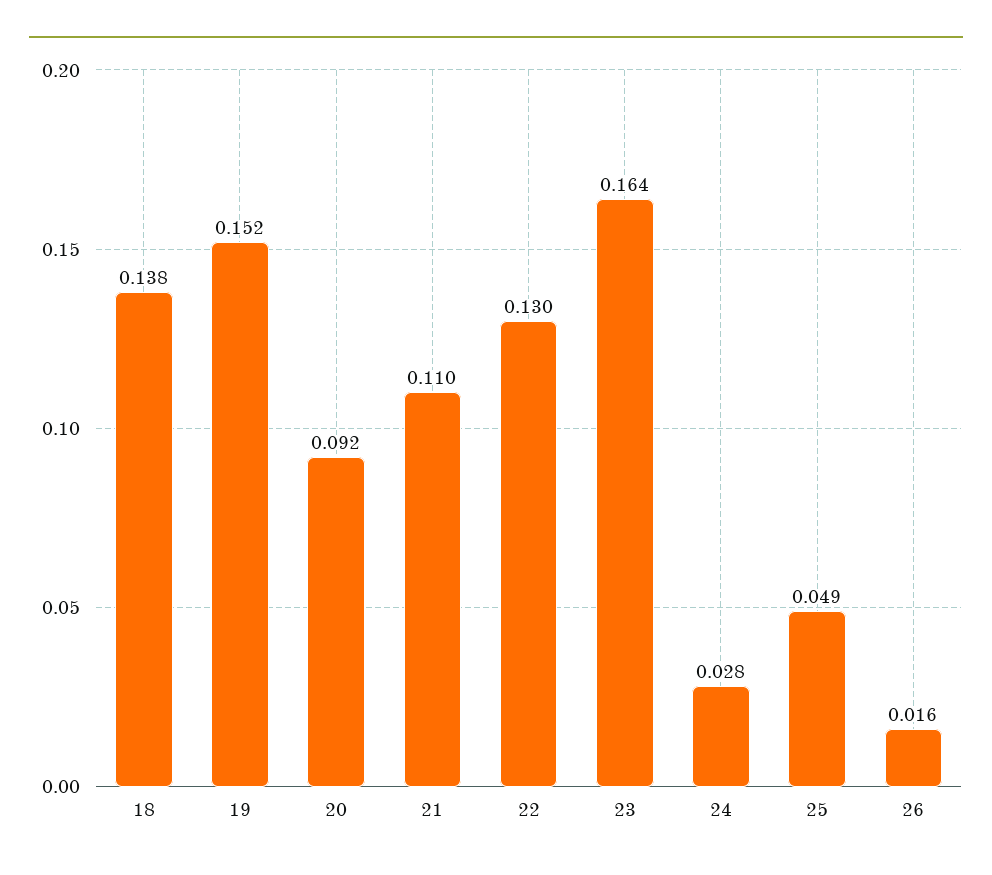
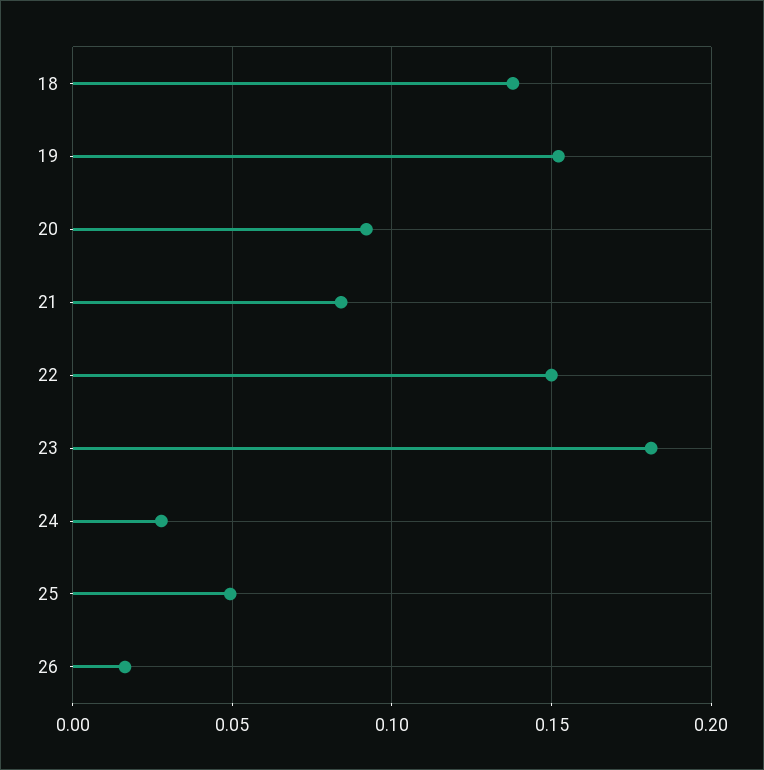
  {
    "18": 0.138,
    "19": 0.152,
    "20": 0.092,
-   "21": 0.11,
+   "21": 0.085,
-   "22": 0.13,
+   "22": 0.15,
-   "23": 0.164,
+   "23": 0.18,
    "24": 0.028,
    "25": 0.049,
    "26": 0.016
  }

